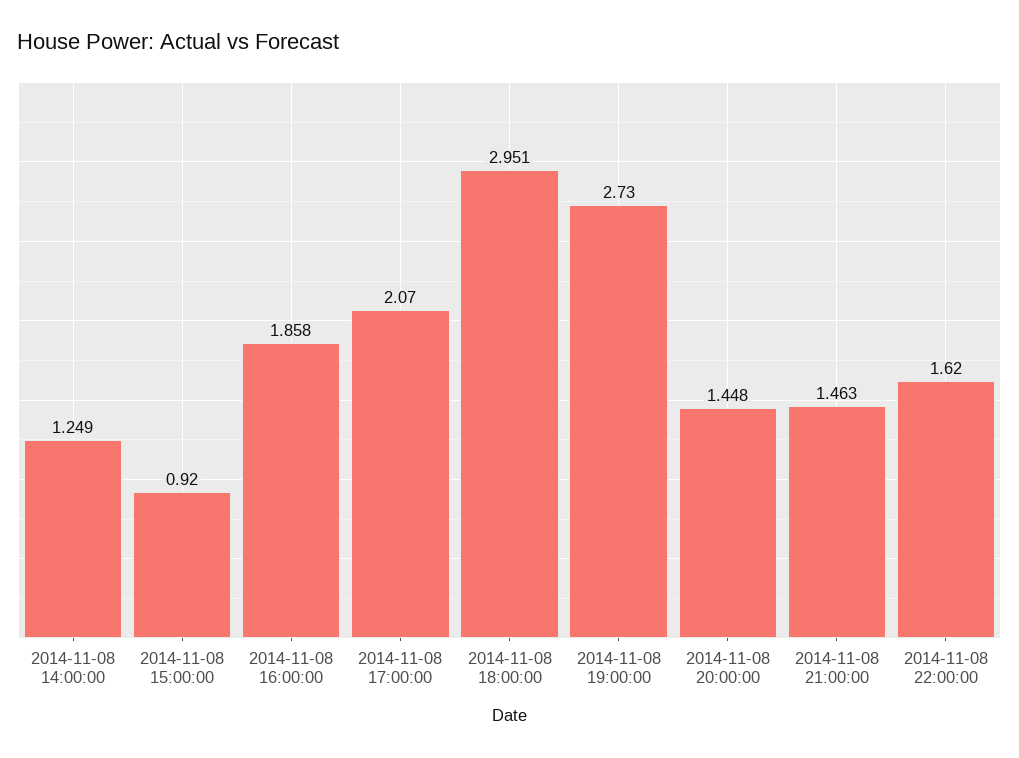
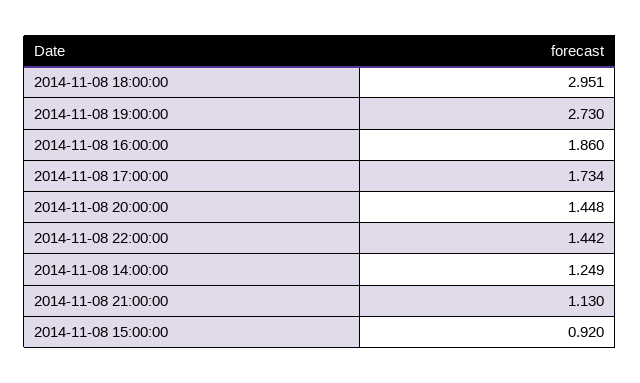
  {
    "2014-11-08 14:00:00": 1.249,
    "2014-11-08 15:00:00": 0.92,
-   "2014-11-08 16:00:00": 1.858,
+   "2014-11-08 16:00:00": 1.86,
-   "2014-11-08 17:00:00": 2.07,
+   "2014-11-08 17:00:00": 1.734,
    "2014-11-08 18:00:00": 2.951,
    "2014-11-08 19:00:00": 2.73,
    "2014-11-08 20:00:00": 1.448,
-   "2014-11-08 21:00:00": 1.463,
+   "2014-11-08 21:00:00": 1.13,
-   "2014-11-08 22:00:00": 1.62
+   "2014-11-08 22:00:00": 1.442
  }

